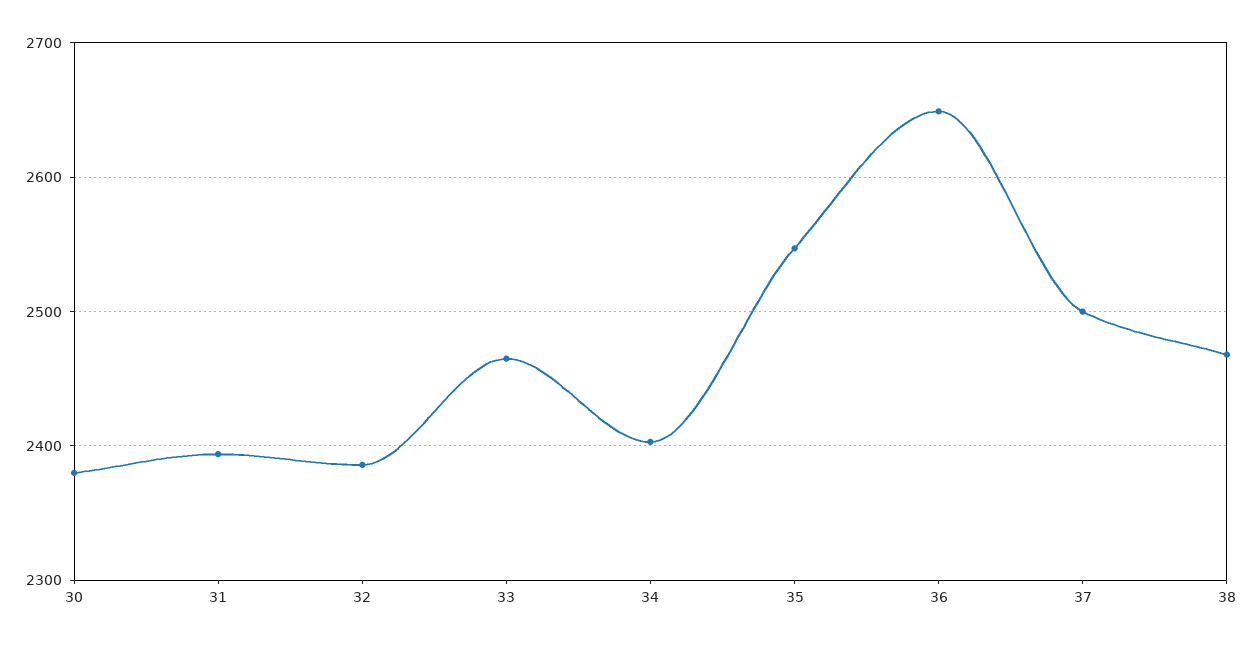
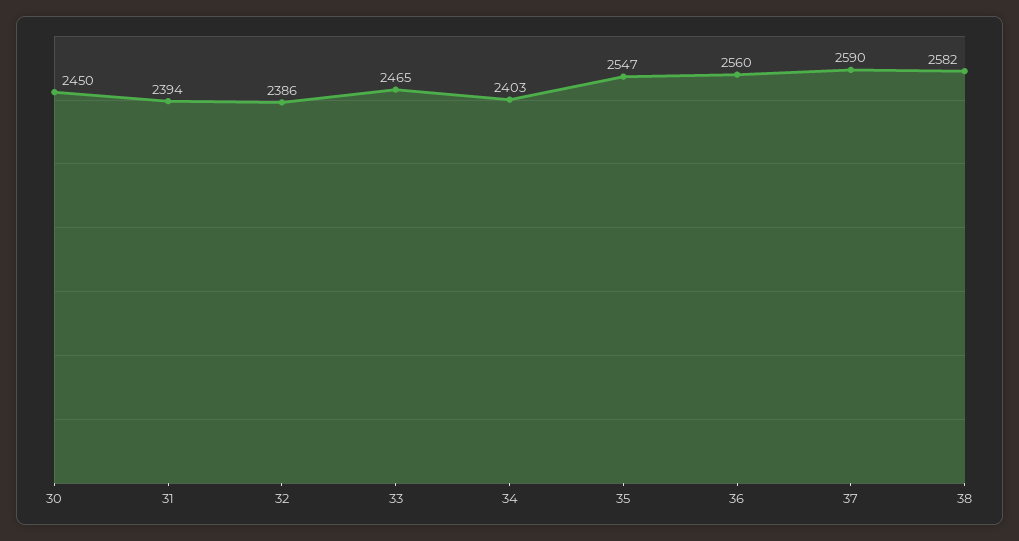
  {
-   "30": 2380,
+   "30": 2450,
    "31": 2394,
    "32": 2386,
    "33": 2465,
    "34": 2403,
    "35": 2547,
-   "36": 2650,
+   "36": 2560,
-   "37": 2500,
+   "37": 2590,
-   "38": 2470
+   "38": 2582
  }

